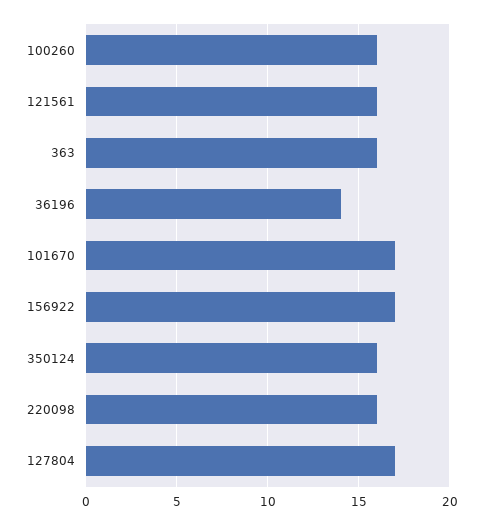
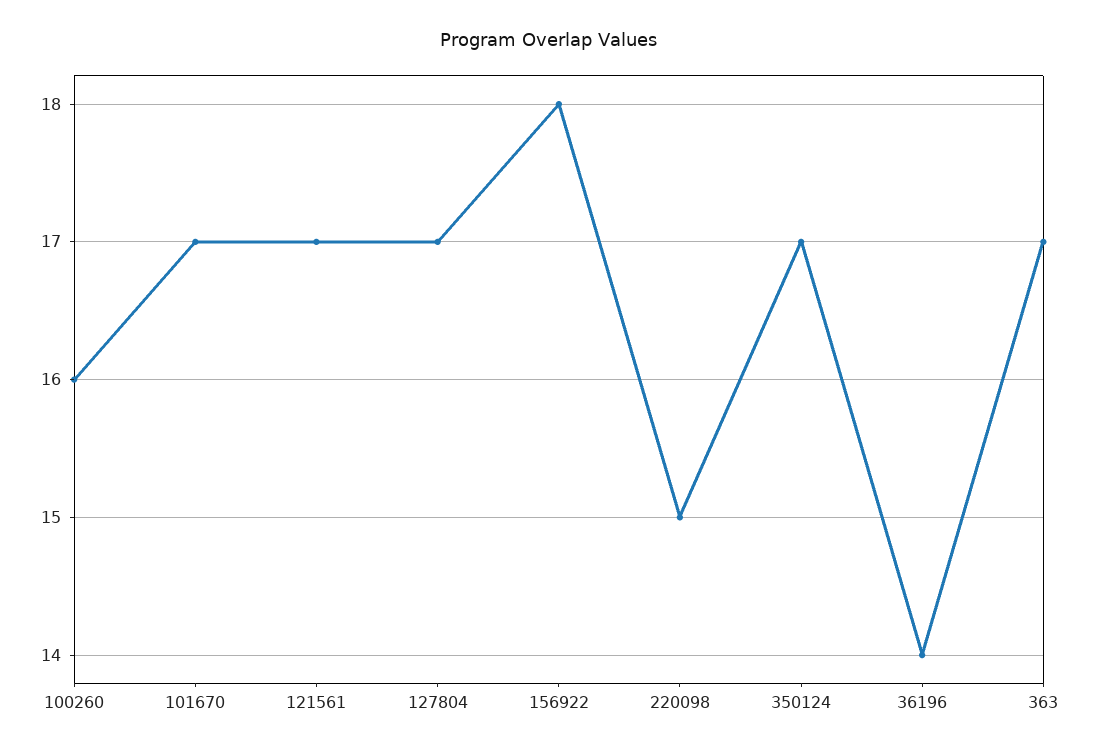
  {
    "100260": 16,
-   "121561": 16,
+   "121561": 17,
-   "363": 16,
+   "363": 17,
    "36196": 14,
    "101670": 17,
-   "156922": 17,
+   "156922": 18,
-   "350124": 16,
+   "350124": 17,
-   "220098": 16,
+   "220098": 15,
    "127804": 17
  }

